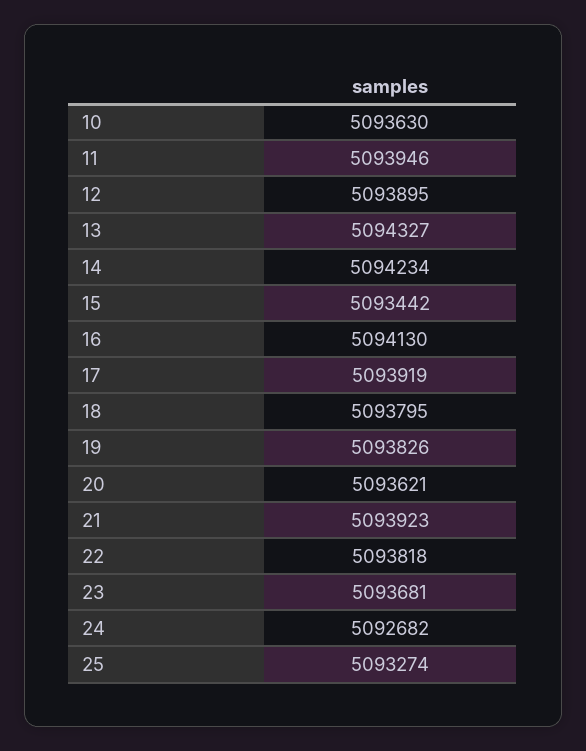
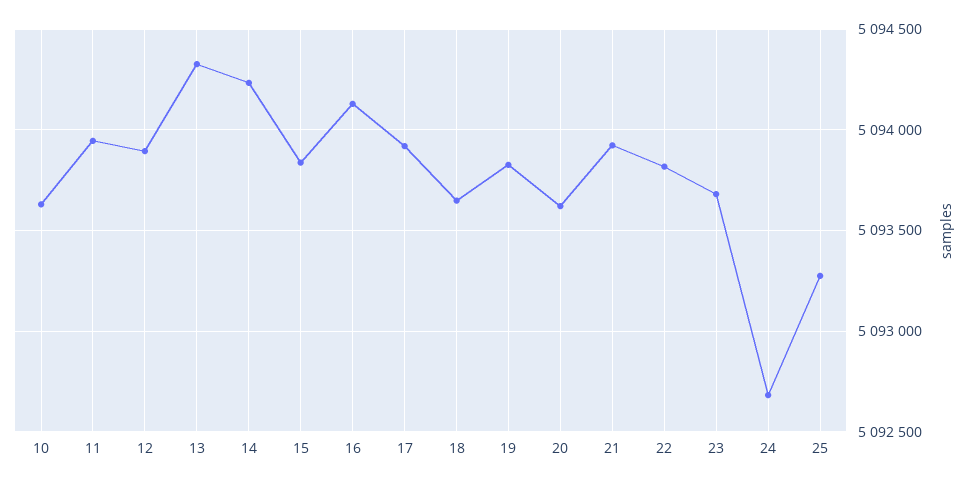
  {
    "10": 5093630,
    "11": 5093946,
    "12": 5093895,
    "13": 5094327,
    "14": 5094234,
-   "15": 5093442,
+   "15": 5093850,
    "16": 5094130,
    "17": 5093919,
-   "18": 5093795,
+   "18": 5093650,
    "19": 5093826,
    "20": 5093621,
    "21": 5093923,
    "22": 5093818,
    "23": 5093681,
    "24": 5092682,
    "25": 5093274
  }

